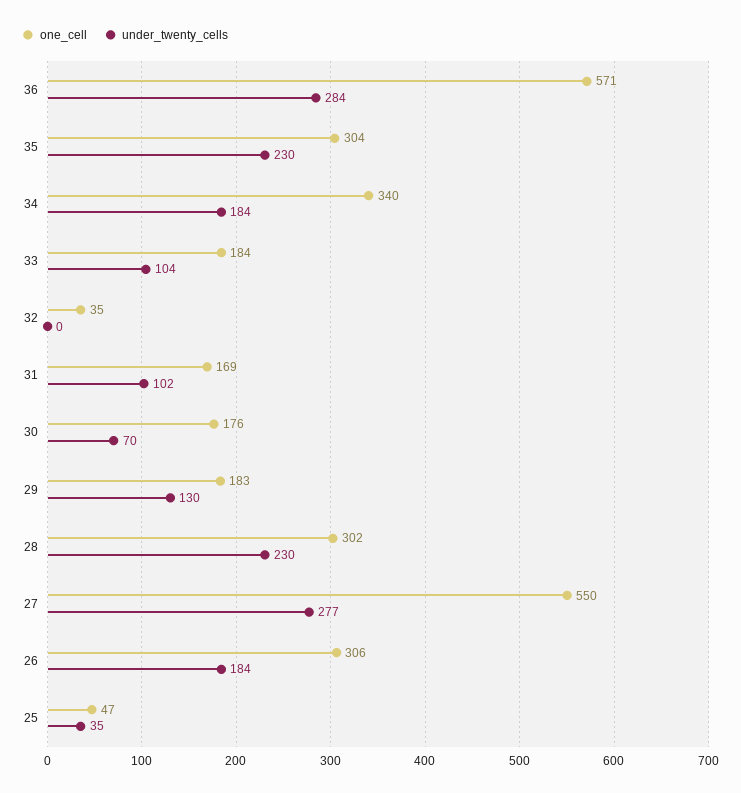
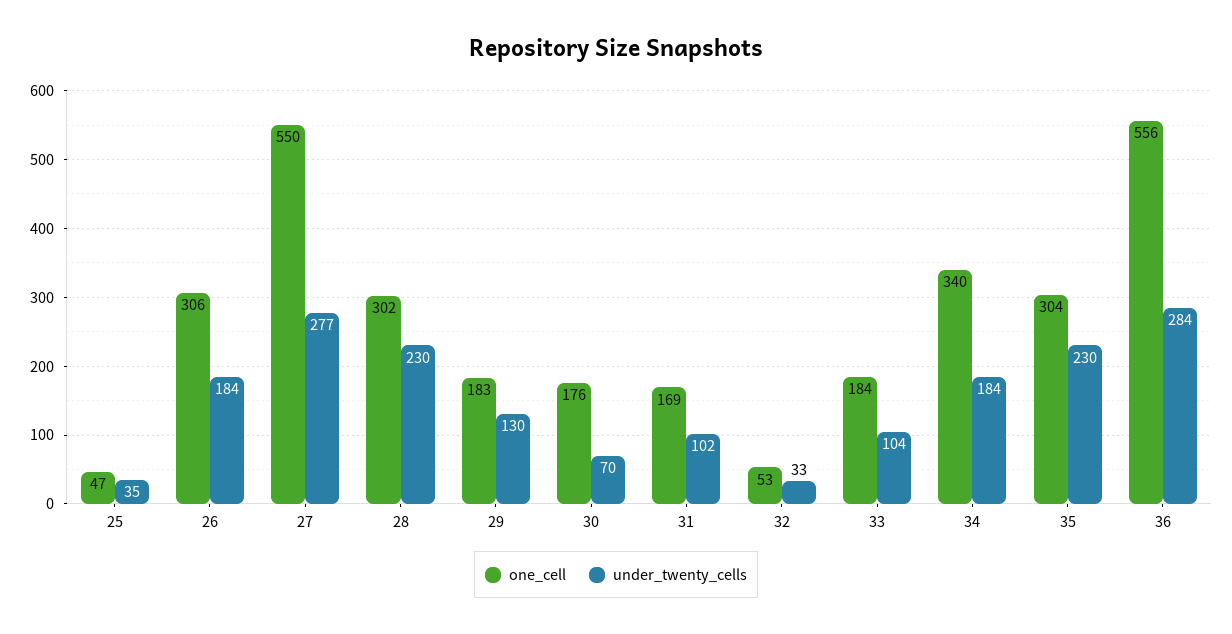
  {
    "one_cell": {
-     "36": 571,
+     "36": 556,
      "35": 304,
      "34": 340,
      "33": 184,
-     "32": 35,
+     "32": 53,
      "31": 169,
      "30": 176,
      "29": 183,
      "28": 302,
      "27": 550,
      "26": 306,
      "25": 47
    },
    "under_twenty_cells": {
      "36": 284,
      "35": 230,
      "34": 184,
      "33": 104,
-     "32": 0,
+     "32": 33,
      "31": 102,
      "30": 70,
      "29": 130,
      "28": 230,
      "27": 277,
      "26": 184,
      "25": 35
    }
  }

